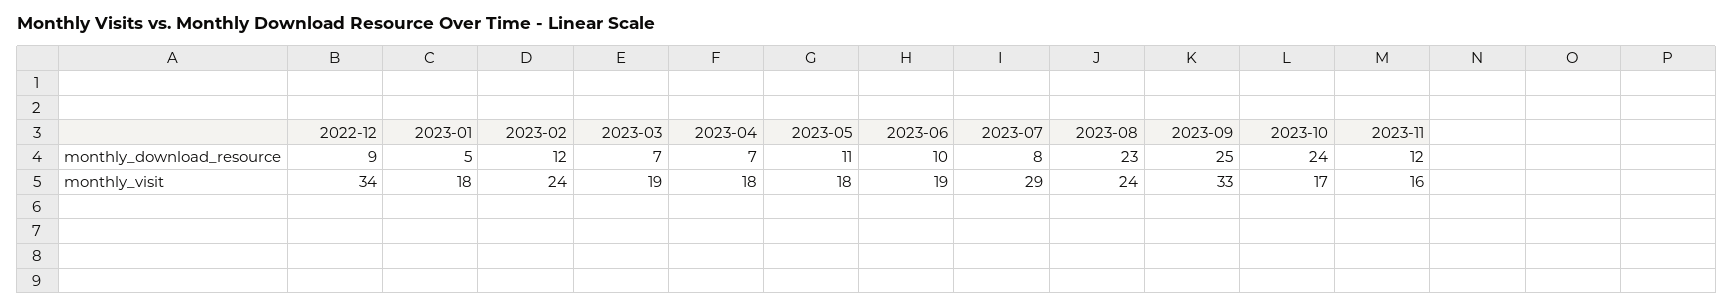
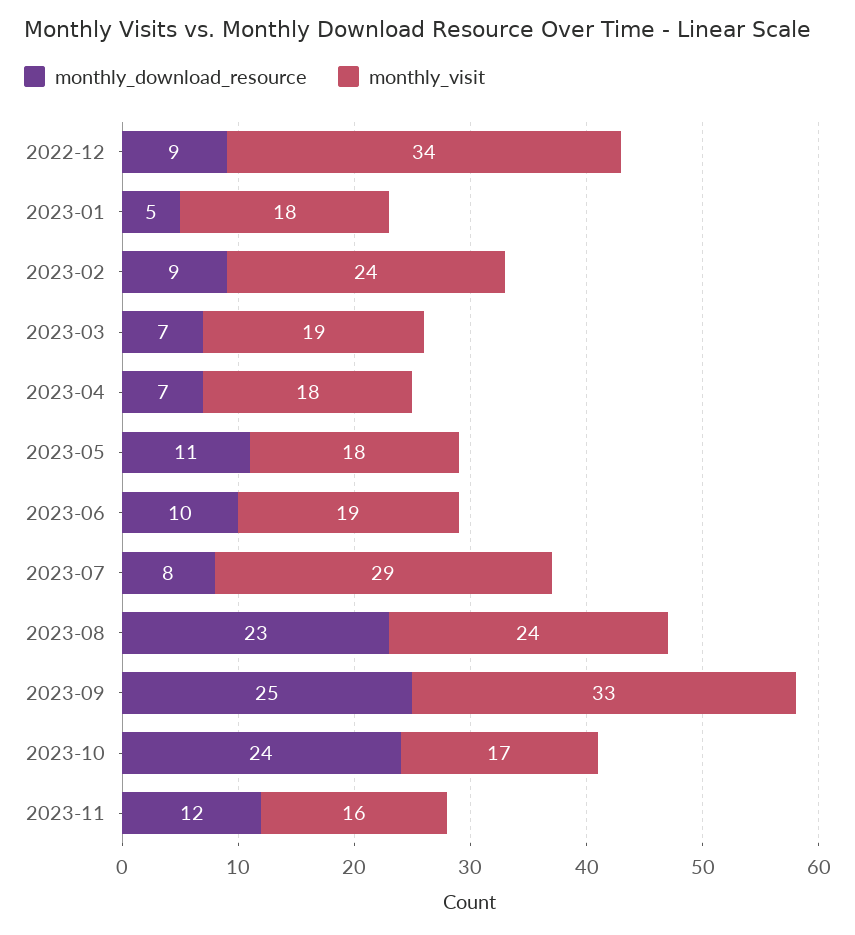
  {
    "monthly_download_resource": {
      "2022-12": 9,
      "2023-01": 5,
-     "2023-02": 12,
+     "2023-02": 9,
      "2023-03": 7,
      "2023-04": 7,
      "2023-05": 11,
      "2023-06": 10,
      "2023-07": 8,
      "2023-08": 23,
      "2023-09": 25,
      "2023-10": 24,
      "2023-11": 12
    },
    "monthly_visit": {
      "2022-12": 34,
      "2023-01": 18,
      "2023-02": 24,
      "2023-03": 19,
      "2023-04": 18,
      "2023-05": 18,
      "2023-06": 19,
      "2023-07": 29,
      "2023-08": 24,
      "2023-09": 33,
      "2023-10": 17,
      "2023-11": 16
    }
  }

